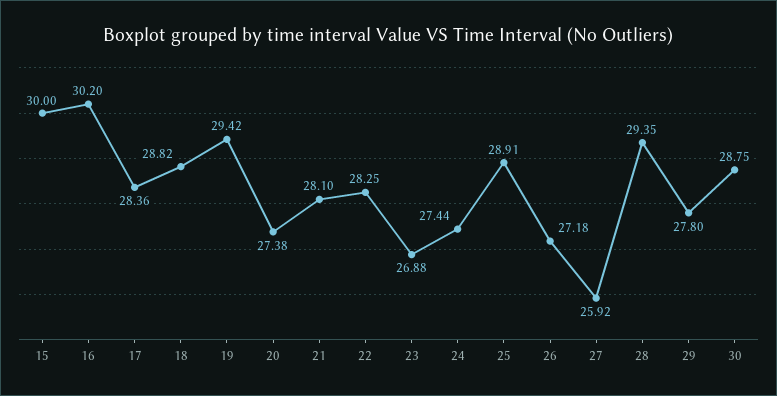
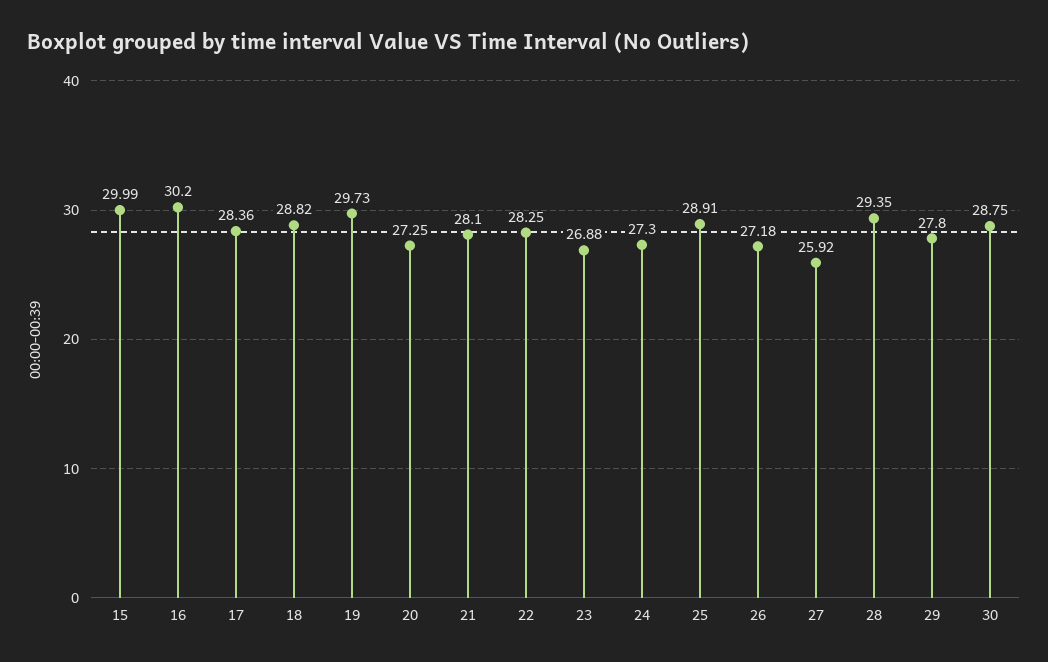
  {
-   "15": 30,
+   "15": 29.99,
    "16": 30.2,
    "17": 28.36,
    "18": 28.82,
-   "19": 29.42,
+   "19": 29.73,
-   "20": 27.38,
+   "20": 27.25,
    "21": 28.1,
    "22": 28.25,
    "23": 26.88,
-   "24": 27.44,
+   "24": 27.3,
    "25": 28.91,
    "26": 27.18,
    "27": 25.92,
    "28": 29.35,
    "29": 27.8,
    "30": 28.75
  }

